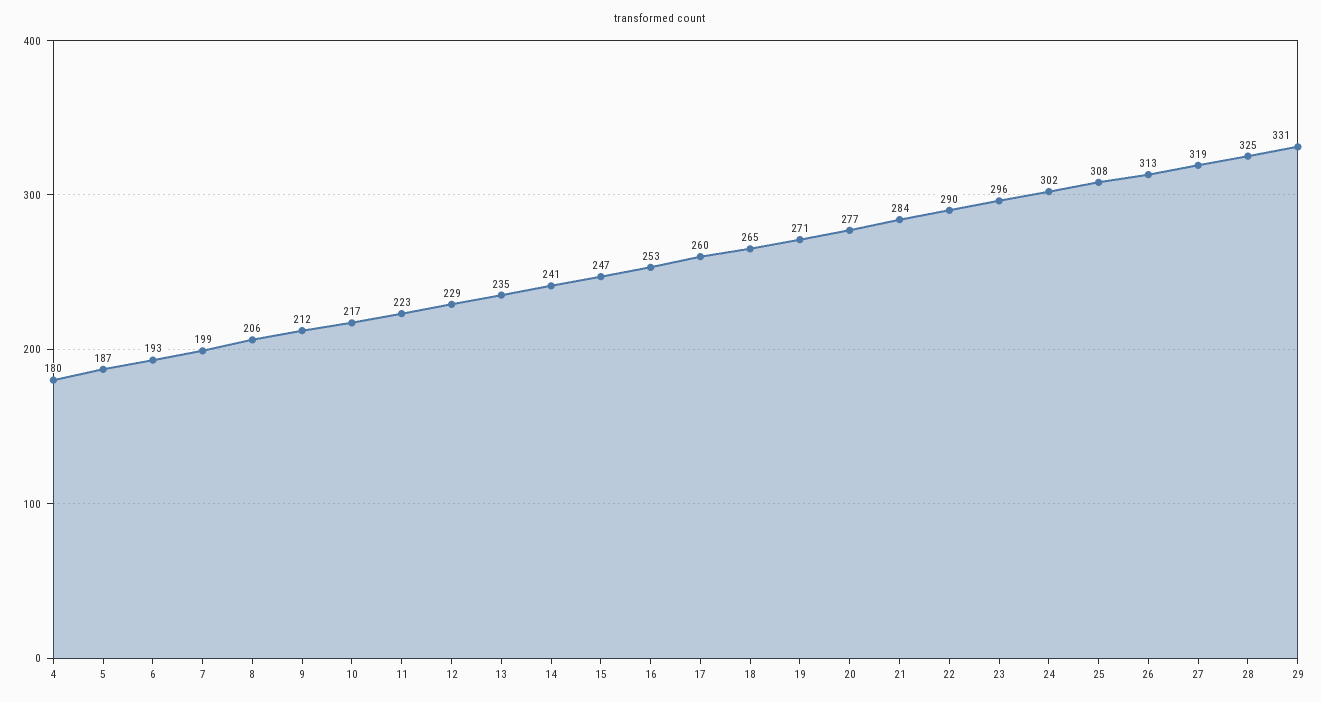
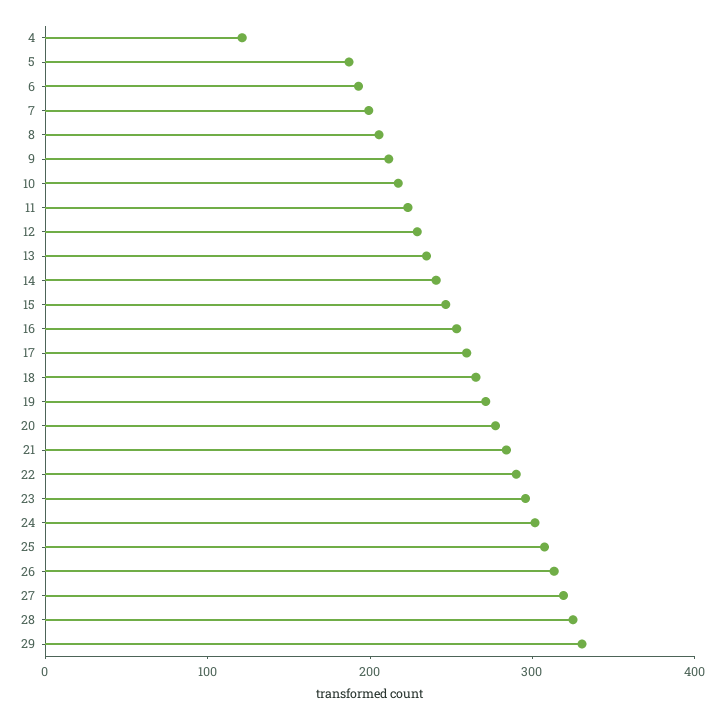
  {
-   "4": 180,
+   "4": 120,
    "5": 187,
    "6": 193,
    "7": 199,
    "8": 206,
    "9": 212,
    "10": 217,
    "11": 223,
    "12": 229,
    "13": 235,
    "14": 241,
    "15": 247,
    "16": 253,
    "17": 260,
    "18": 265,
    "19": 271,
    "20": 277,
    "21": 284,
    "22": 290,
    "23": 296,
    "24": 302,
    "25": 308,
    "26": 313,
    "27": 319,
    "28": 325,
    "29": 331
  }

